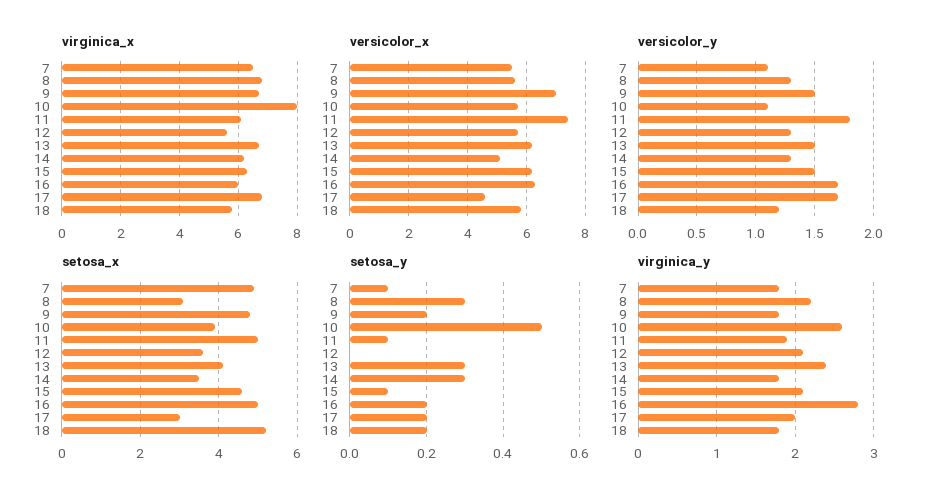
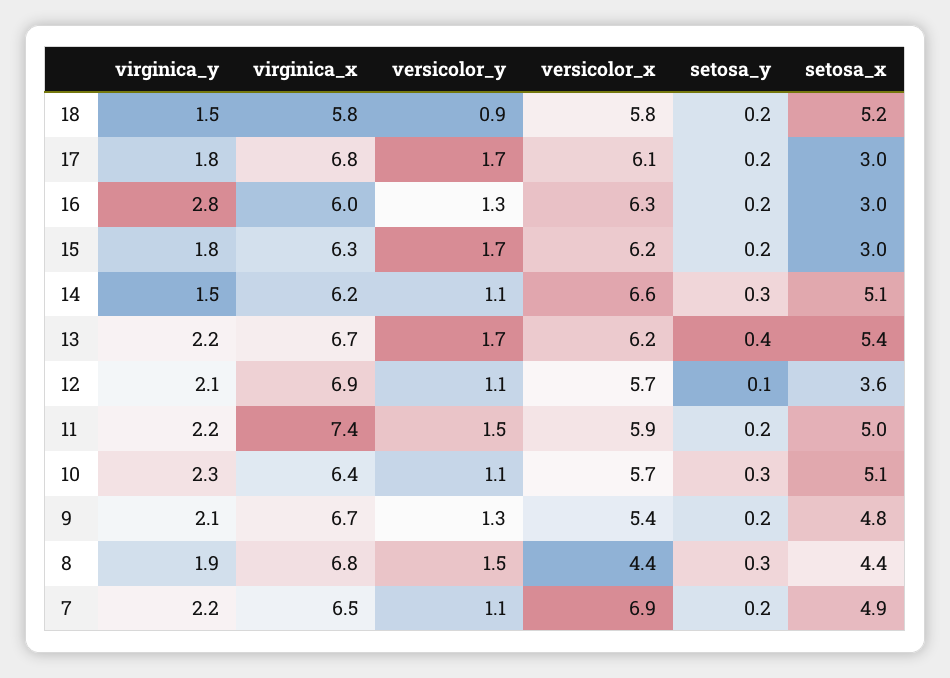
  {
    "virginica_x": {
      "7": 6.5,
      "8": 6.8,
      "9": 6.7,
-     "10": 8,
+     "10": 6.4,
-     "11": 6,
+     "11": 7.4,
-     "12": 5.5,
+     "12": 6.9,
      "13": 6.7,
      "14": 6.2,
      "15": 6.3,
      "16": 6,
      "17": 6.8,
      "18": 5.8
    },
    "versicolor_x": {
-     "7": 5.5,
+     "7": 6.9,
-     "8": 5.5,
+     "8": 4.4,
-     "9": 7,
+     "9": 5.4,
      "10": 5.7,
-     "11": 7.5,
+     "11": 5.9,
      "12": 5.7,
      "13": 6.2,
-     "14": 5,
+     "14": 6.6,
      "15": 6.2,
      "16": 6.3,
-     "17": 4.5,
+     "17": 6.1,
      "18": 5.8
    },
    "versicolor_y": {
      "7": 1.1,
-     "8": 1.3,
+     "8": 1.5,
-     "9": 1.5,
+     "9": 1.3,
      "10": 1.1,
-     "11": 1.8,
+     "11": 1.5,
-     "12": 1.3,
+     "12": 1.1,
-     "13": 1.5,
+     "13": 1.7,
-     "14": 1.3,
+     "14": 1.1,
-     "15": 1.5,
+     "15": 1.7,
-     "16": 1.7,
+     "16": 1.3,
      "17": 1.7,
-     "18": 1.2
+     "18": 0.9
    },
    "setosa_x": {
      "7": 4.9,
-     "8": 3,
+     "8": 4.4,
      "9": 4.8,
-     "10": 4,
+     "10": 5.1,
      "11": 5,
      "12": 3.6,
-     "13": 4,
+     "13": 5.4,
-     "14": 3.5,
+     "14": 5.1,
-     "15": 4.5,
+     "15": 3,
-     "16": 5,
+     "16": 3,
      "17": 3,
      "18": 5.2
    },
    "setosa_y": {
-     "7": 0.1,
+     "7": 0.2,
      "8": 0.3,
      "9": 0.2,
-     "10": 0.5,
+     "10": 0.3,
-     "11": 0.1,
+     "11": 0.2,
-     "12": 0,
+     "12": 0.1,
-     "13": 0.3,
+     "13": 0.4,
      "14": 0.3,
-     "15": 0.1,
+     "15": 0.2,
      "16": 0.2,
      "17": 0.2,
      "18": 0.2
    },
    "virginica_y": {
-     "7": 1.8,
+     "7": 2.2,
-     "8": 2.2,
+     "8": 1.9,
-     "9": 1.8,
+     "9": 2.1,
-     "10": 2.6,
+     "10": 2.3,
-     "11": 1.9,
+     "11": 2.2,
      "12": 2.1,
-     "13": 2.4,
+     "13": 2.2,
-     "14": 1.8,
+     "14": 1.5,
-     "15": 2.1,
+     "15": 1.8,
      "16": 2.8,
-     "17": 2,
+     "17": 1.8,
-     "18": 1.8
+     "18": 1.5
    }
  }

